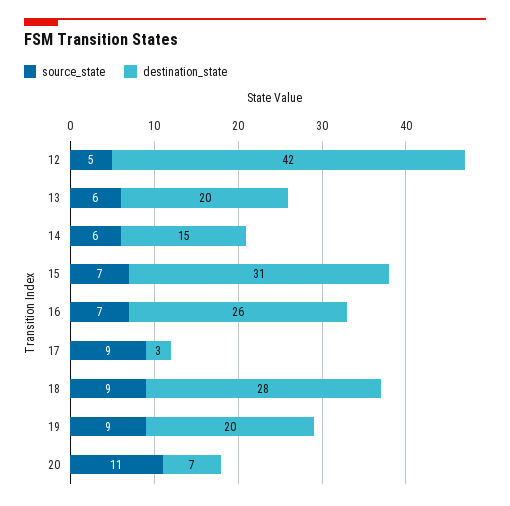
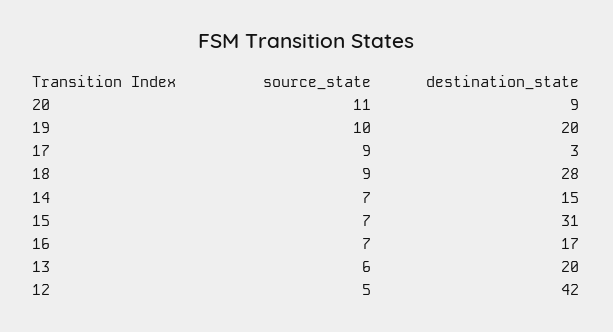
  {
    "source_state": {
      "12": 5,
      "13": 6,
-     "14": 6,
+     "14": 7,
      "15": 7,
      "16": 7,
      "17": 9,
      "18": 9,
-     "19": 9,
+     "19": 10,
      "20": 11
    },
    "destination_state": {
      "12": 42,
      "13": 20,
      "14": 15,
      "15": 31,
-     "16": 26,
+     "16": 17,
      "17": 3,
      "18": 28,
      "19": 20,
-     "20": 7
+     "20": 9
    }
  }

